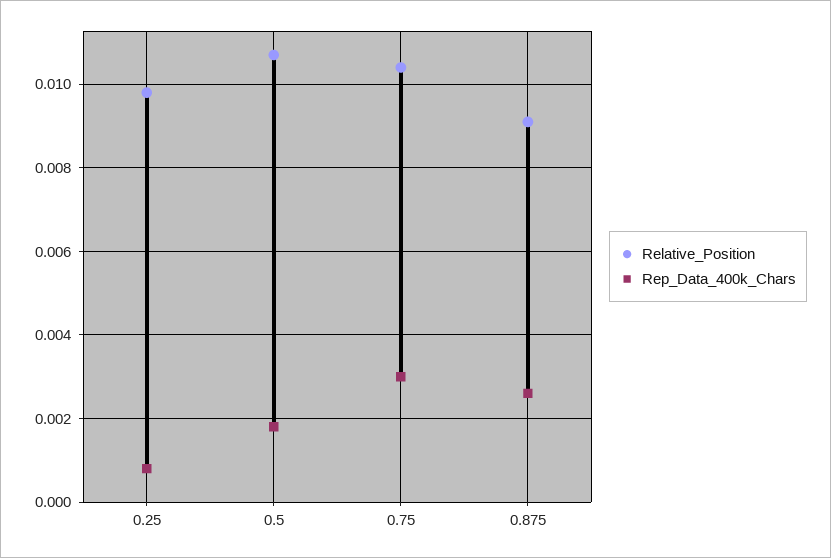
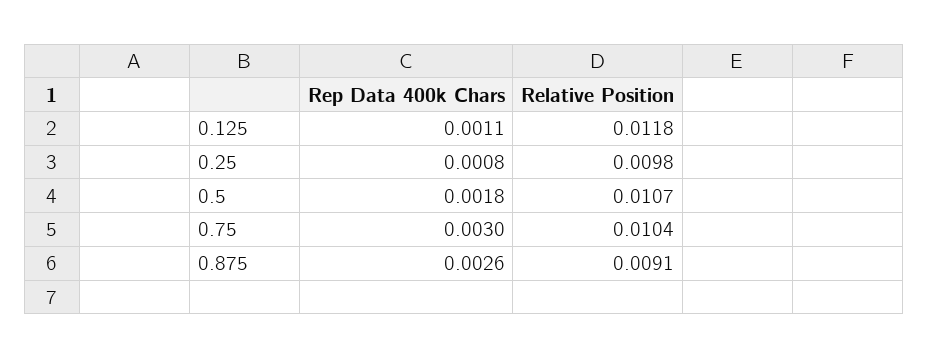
  {
    "Relative_Position": {
      "0.25": 0.0098,
      "0.5": 0.0107,
      "0.75": 0.0104,
-     "0.875": 0.0091
+     "0.875": 0.0091,
+     "0.125": 0.0118
    },
    "Rep_Data_400k_Chars": {
      "0.25": 0.0008,
      "0.5": 0.0018,
      "0.75": 0.003,
-     "0.875": 0.0026
+     "0.875": 0.0026,
+     "0.125": 0.0011
    }
  }

